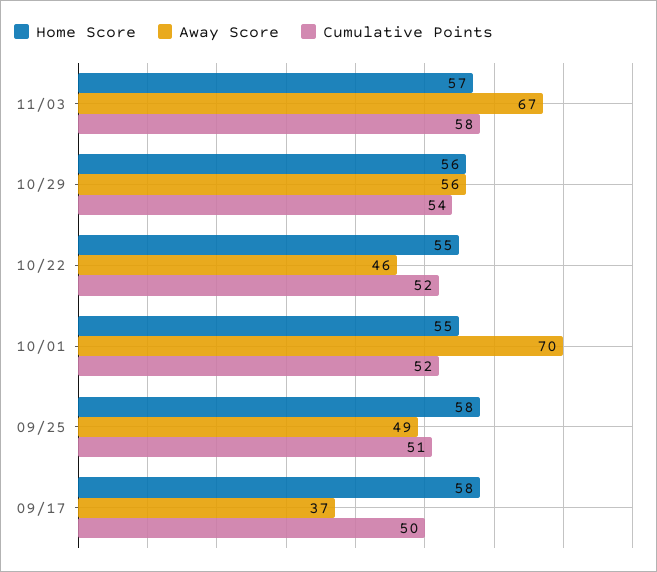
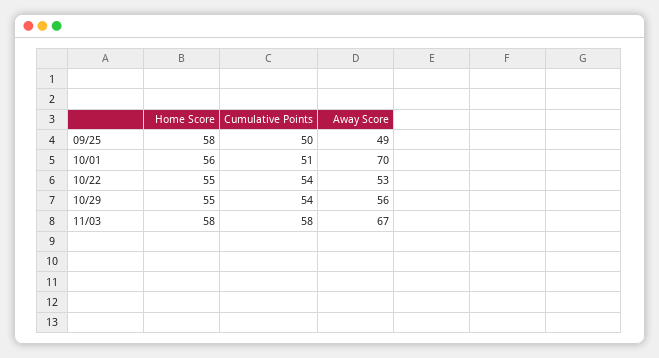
  {
    "Home Score": {
-     "11/03": 57,
+     "11/03": 58,
-     "10/29": 56,
+     "10/29": 55,
      "10/22": 55,
-     "10/01": 55,
+     "10/01": 56,
-     "09/25": 58,
+     "09/25": 58
-     "09/17": 58
    },
    "Away Score": {
      "11/03": 67,
      "10/29": 56,
-     "10/22": 46,
+     "10/22": 53,
      "10/01": 70,
-     "09/25": 49,
+     "09/25": 49
-     "09/17": 37
    },
    "Cumulative Points": {
      "11/03": 58,
      "10/29": 54,
-     "10/22": 52,
+     "10/22": 54,
-     "10/01": 52,
+     "10/01": 51,
-     "09/25": 51,
+     "09/25": 50
-     "09/17": 50
    }
  }

